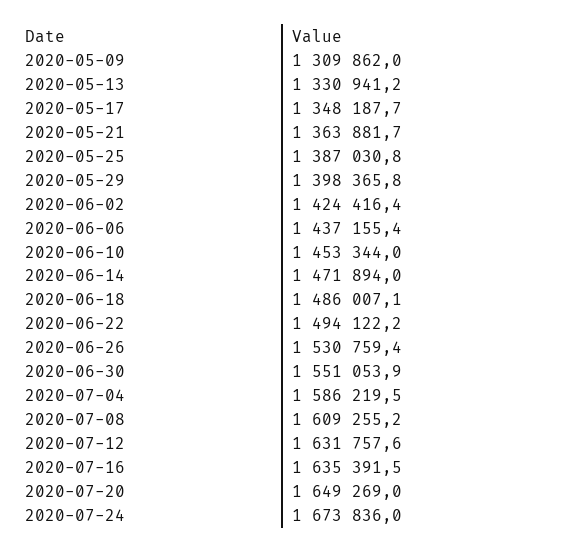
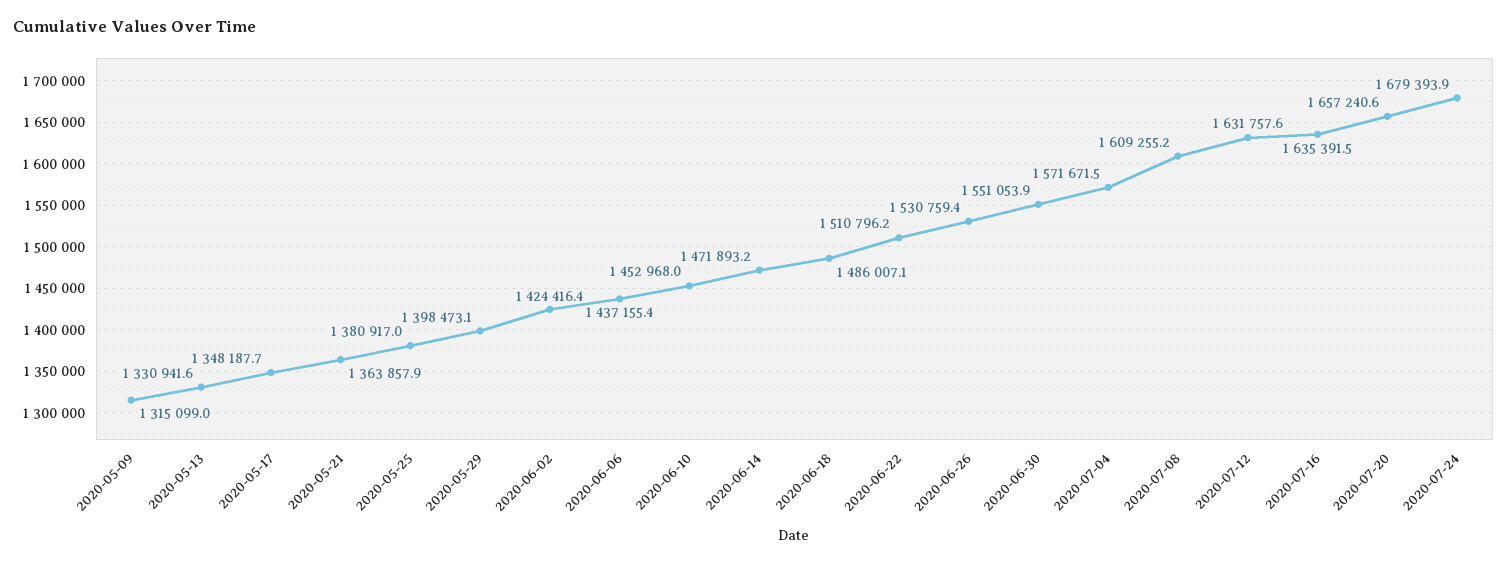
  {
-   "2020-05-09": 1309862,
+   "2020-05-09": 1315099,
-   "2020-05-13": 1330941.2,
+   "2020-05-13": 1330941.6,
    "2020-05-17": 1348187.7,
-   "2020-05-21": 1363881.7,
+   "2020-05-21": 1363857.9,
-   "2020-05-25": 1387030.8,
+   "2020-05-25": 1380917,
-   "2020-05-29": 1398365.8,
+   "2020-05-29": 1398473.1,
    "2020-06-02": 1424416.4,
    "2020-06-06": 1437155.4,
-   "2020-06-10": 1453344,
+   "2020-06-10": 1452968,
-   "2020-06-14": 1471894,
+   "2020-06-14": 1471893.2,
    "2020-06-18": 1486007.1,
-   "2020-06-22": 1494122.2,
+   "2020-06-22": 1510796.2,
    "2020-06-26": 1530759.4,
    "2020-06-30": 1551053.9,
-   "2020-07-04": 1586219.5,
+   "2020-07-04": 1571671.5,
    "2020-07-08": 1609255.2,
    "2020-07-12": 1631757.6,
    "2020-07-16": 1635391.5,
-   "2020-07-20": 1649269,
+   "2020-07-20": 1657240.6,
-   "2020-07-24": 1673836
+   "2020-07-24": 1679393.9
  }

